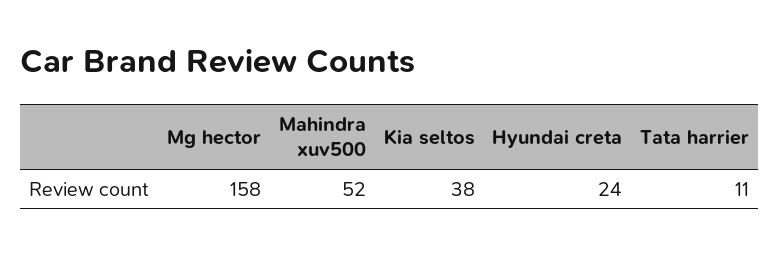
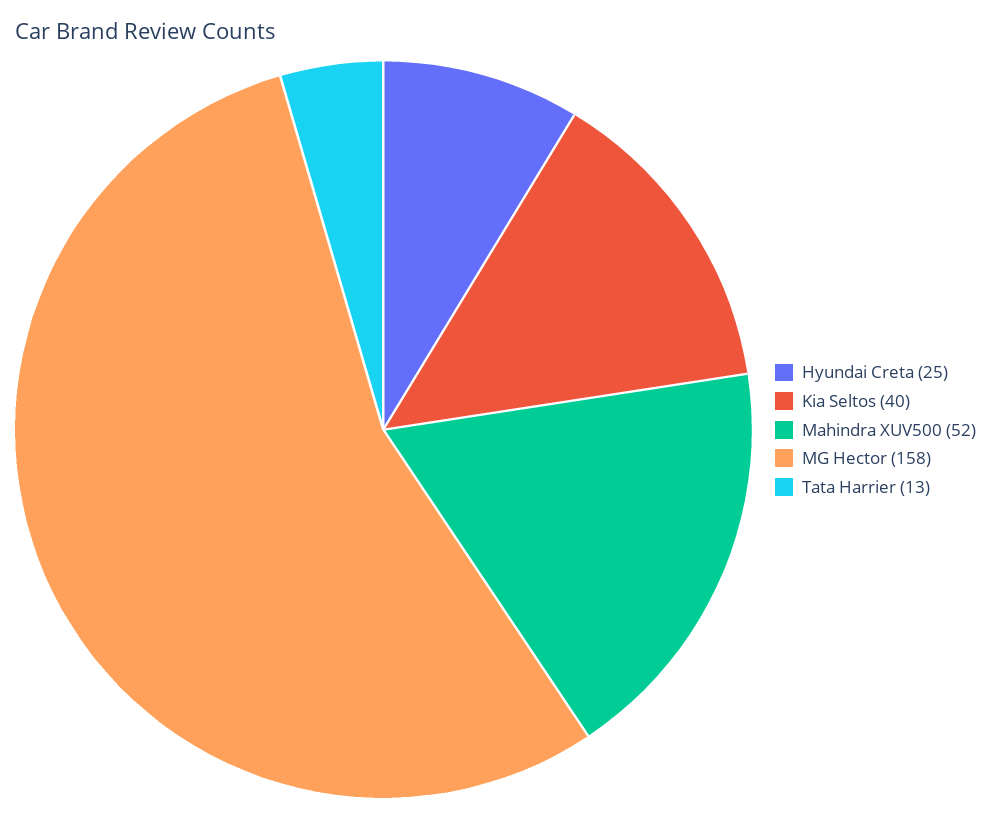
  {
    "Mg hector": 158,
    "Mahindra xuv500": 52,
-   "Kia seltos": 38,
+   "Kia seltos": 40,
-   "Hyundai creta": 24,
+   "Hyundai creta": 25,
-   "Tata harrier": 11
+   "Tata harrier": 13
  }

